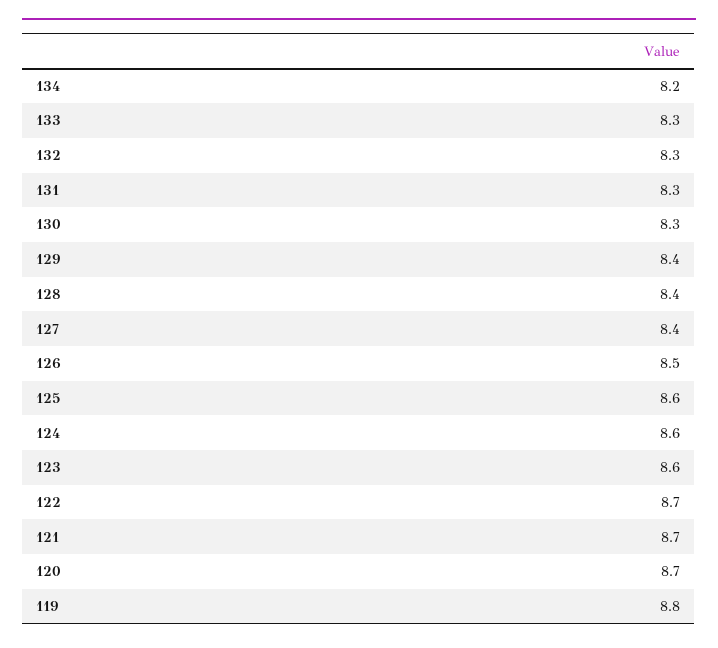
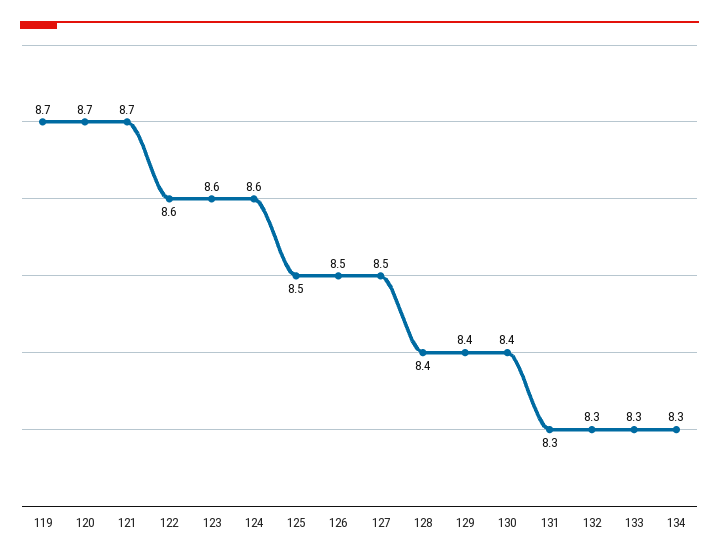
  {
-   "134": 8.2,
+   "134": 8.3,
    "133": 8.3,
    "132": 8.3,
    "131": 8.3,
-   "130": 8.3,
+   "130": 8.4,
    "129": 8.4,
    "128": 8.4,
-   "127": 8.4,
+   "127": 8.5,
    "126": 8.5,
-   "125": 8.6,
+   "125": 8.5,
    "124": 8.6,
    "123": 8.6,
-   "122": 8.7,
+   "122": 8.6,
    "121": 8.7,
    "120": 8.7,
-   "119": 8.8
+   "119": 8.7
  }

